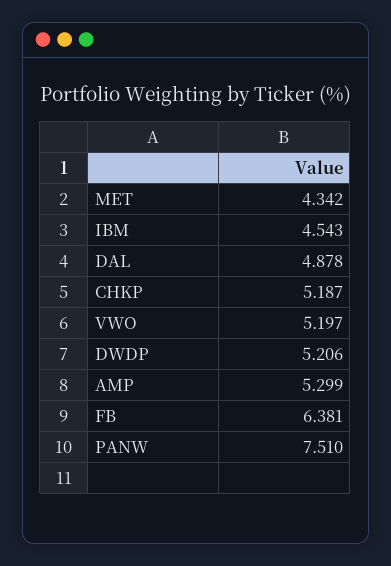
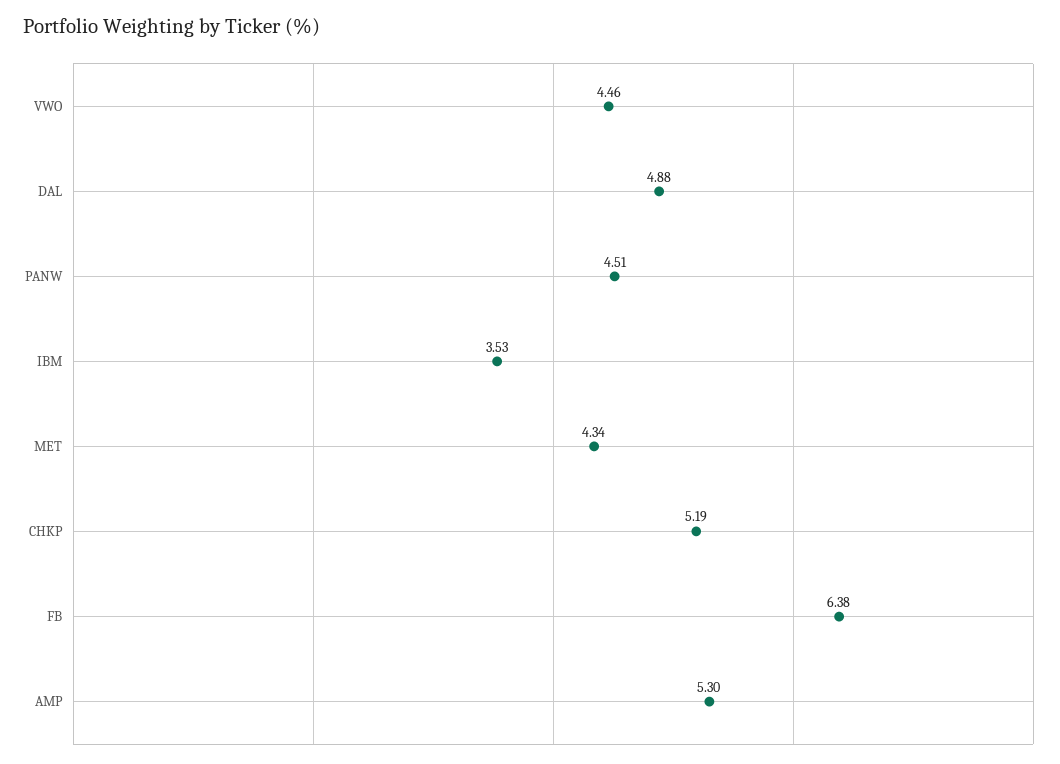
  {
    "MET": 4.342,
-   "IBM": 4.543,
+   "IBM": 3.53,
    "DAL": 4.878,
    "CHKP": 5.187,
-   "VWO": 5.197,
+   "VWO": 4.46,
-   "DWDP": 5.206,
    "AMP": 5.299,
    "FB": 6.381,
-   "PANW": 7.51
+   "PANW": 4.51
  }

